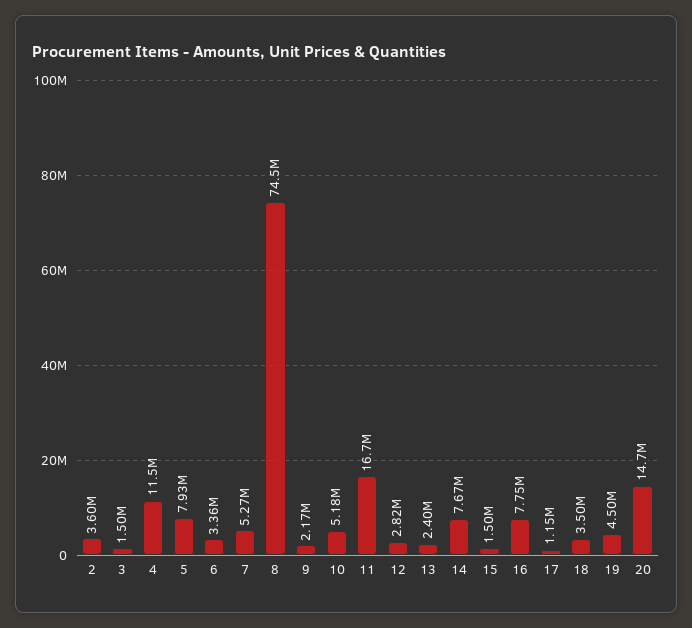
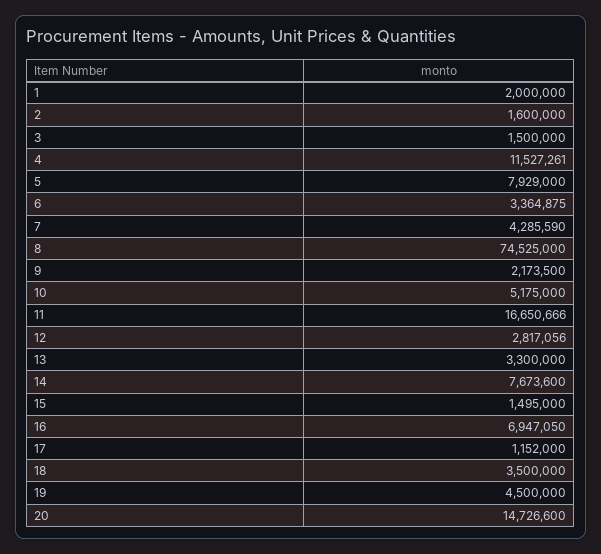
  {
-   "2": 3600000,
+   "2": 1600000,
    "3": 1500000,
    "4": 11527261,
    "5": 7929000,
    "6": 3364875,
-   "7": 5270000,
+   "7": 4285590,
    "8": 74525000,
    "9": 2173500,
    "10": 5175000,
    "11": 16650666,
    "12": 2817056,
-   "13": 2400000,
+   "13": 3300000,
    "14": 7673600,
    "15": 1495000,
-   "16": 7750000,
+   "16": 6947050,
    "17": 1152000,
    "18": 3500000,
    "19": 4500000,
-   "20": 14726600
+   "20": 14726600,
+   "1": 2000000
  }

